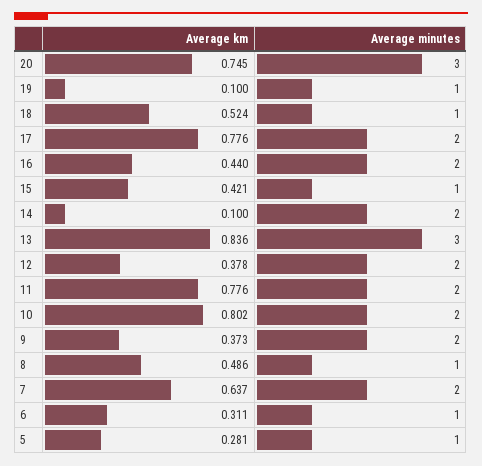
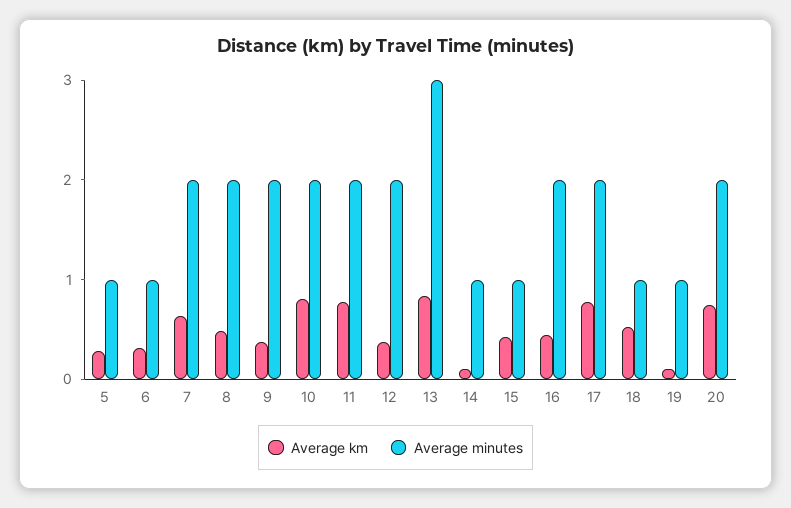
  {
    "Average km": {
      "20": 0.745,
      "19": 0.1,
      "18": 0.524,
      "17": 0.776,
      "16": 0.44,
      "15": 0.421,
      "14": 0.1,
      "13": 0.836,
      "12": 0.378,
      "11": 0.776,
      "10": 0.802,
      "9": 0.373,
      "8": 0.486,
      "7": 0.637,
      "6": 0.311,
      "5": 0.281
    },
    "Average minutes": {
-     "20": 3,
+     "20": 2,
      "19": 1,
      "18": 1,
      "17": 2,
      "16": 2,
      "15": 1,
-     "14": 2,
+     "14": 1,
      "13": 3,
      "12": 2,
      "11": 2,
      "10": 2,
      "9": 2,
-     "8": 1,
+     "8": 2,
      "7": 2,
      "6": 1,
      "5": 1
    }
  }

